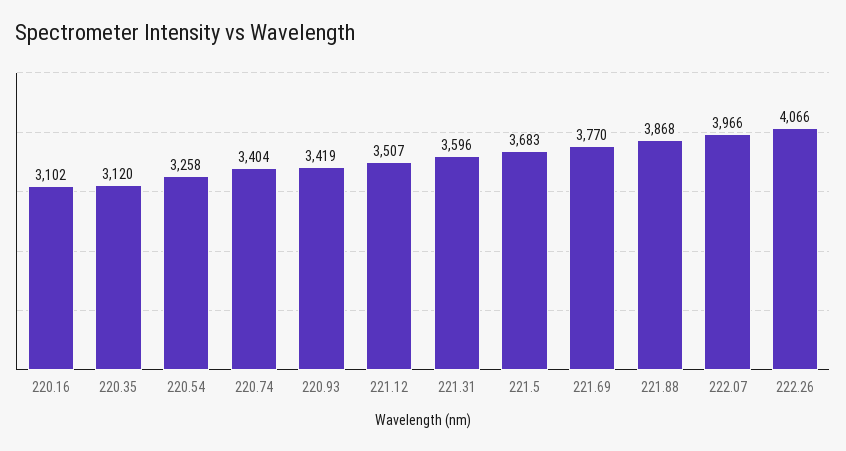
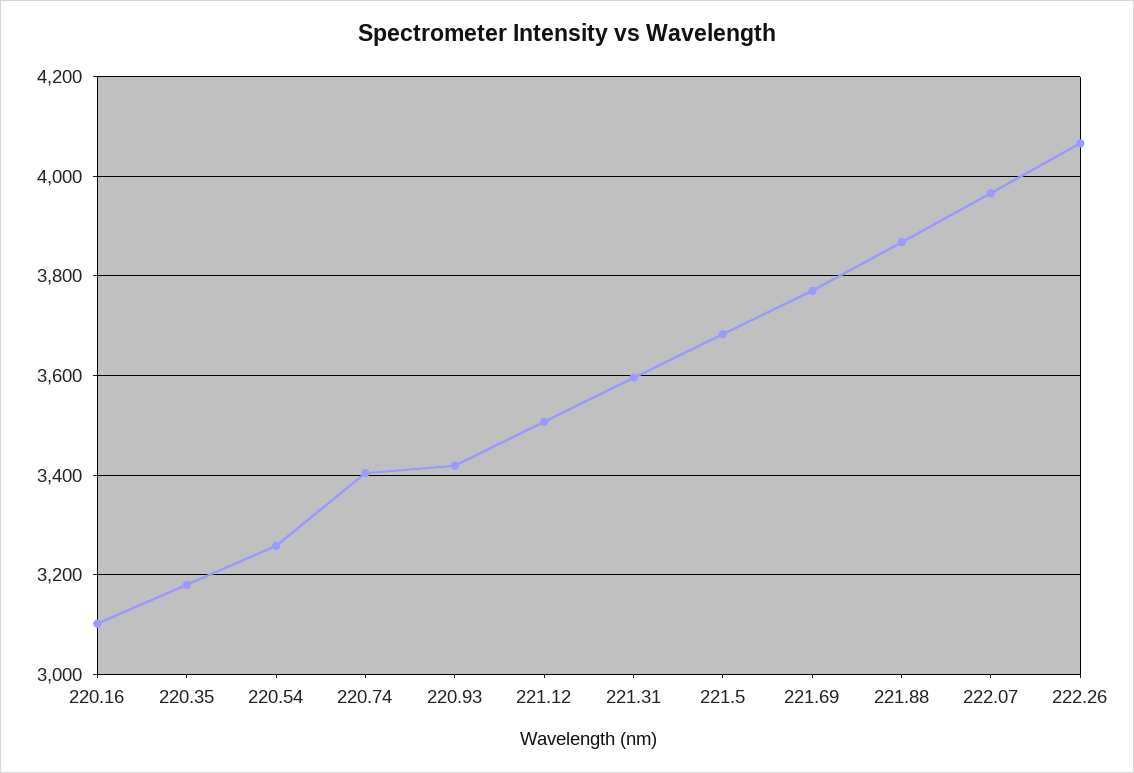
  {
    "220.16": 3102,
-   "220.35": 3120,
+   "220.35": 3180,
    "220.54": 3258,
    "220.74": 3404,
    "220.93": 3419,
    "221.12": 3507,
    "221.31": 3596,
    "221.5": 3683,
    "221.69": 3770,
    "221.88": 3868,
    "222.07": 3966,
    "222.26": 4066
  }

